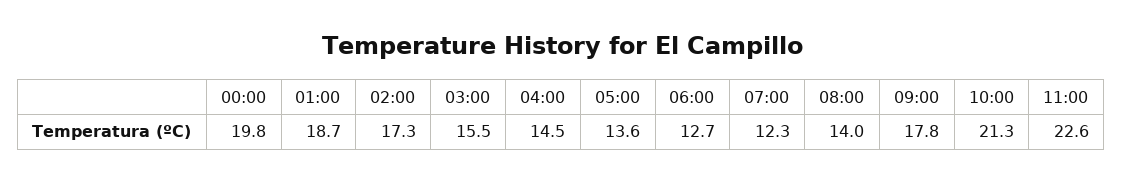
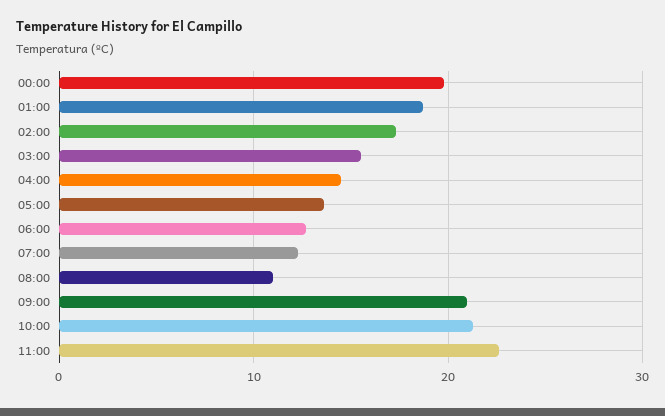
  {
    "00:00": 19.8,
    "01:00": 18.7,
    "02:00": 17.3,
    "03:00": 15.5,
    "04:00": 14.5,
    "05:00": 13.6,
    "06:00": 12.7,
    "07:00": 12.3,
-   "08:00": 14,
+   "08:00": 11,
-   "09:00": 17.8,
+   "09:00": 21,
    "10:00": 21.3,
    "11:00": 22.6
  }

